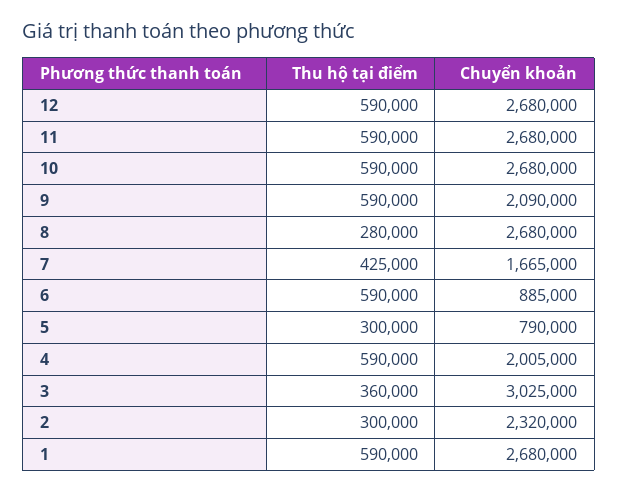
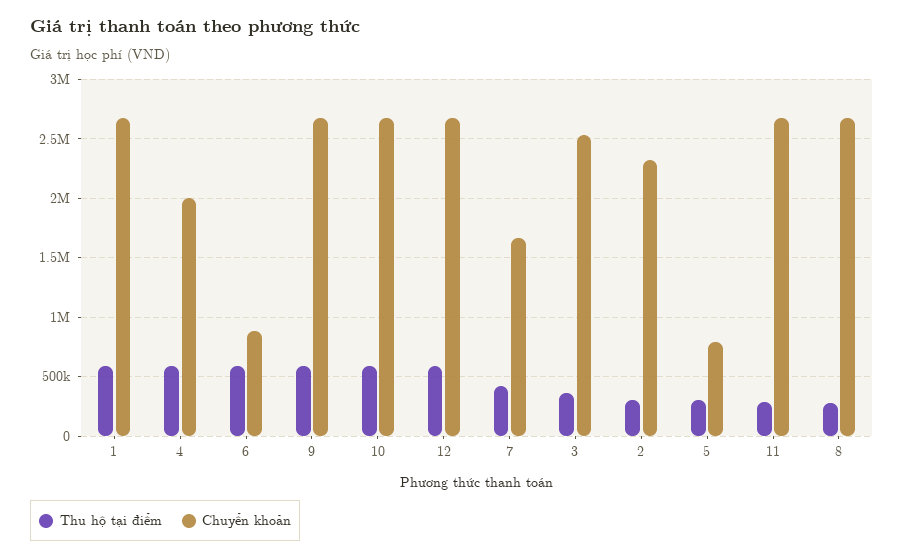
  {
    "Thu hộ tại điểm": {
      "12": 590000,
-     "11": 590000,
+     "11": 300000,
      "10": 590000,
      "9": 590000,
      "8": 280000,
      "7": 425000,
      "6": 590000,
      "5": 300000,
      "4": 590000,
      "3": 360000,
      "2": 300000,
      "1": 590000
    },
    "Chuyển khoản": {
      "12": 2680000,
      "11": 2680000,
      "10": 2680000,
-     "9": 2090000,
+     "9": 2700000,
      "8": 2680000,
      "7": 1665000,
      "6": 885000,
      "5": 790000,
      "4": 2005000,
-     "3": 3025000,
+     "3": 2500000,
      "2": 2320000,
      "1": 2680000
    }
  }

